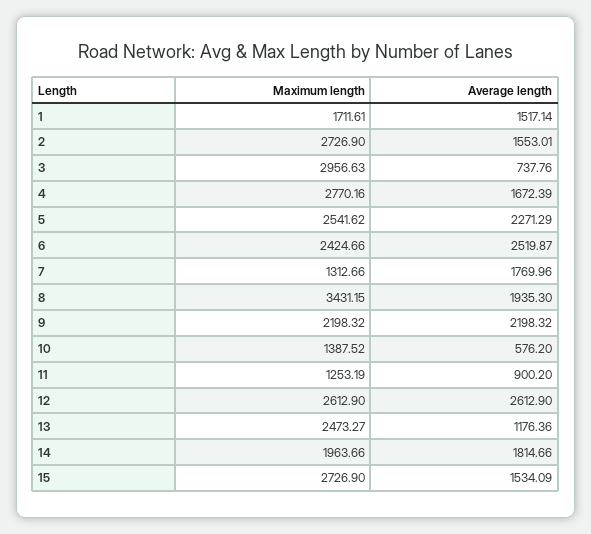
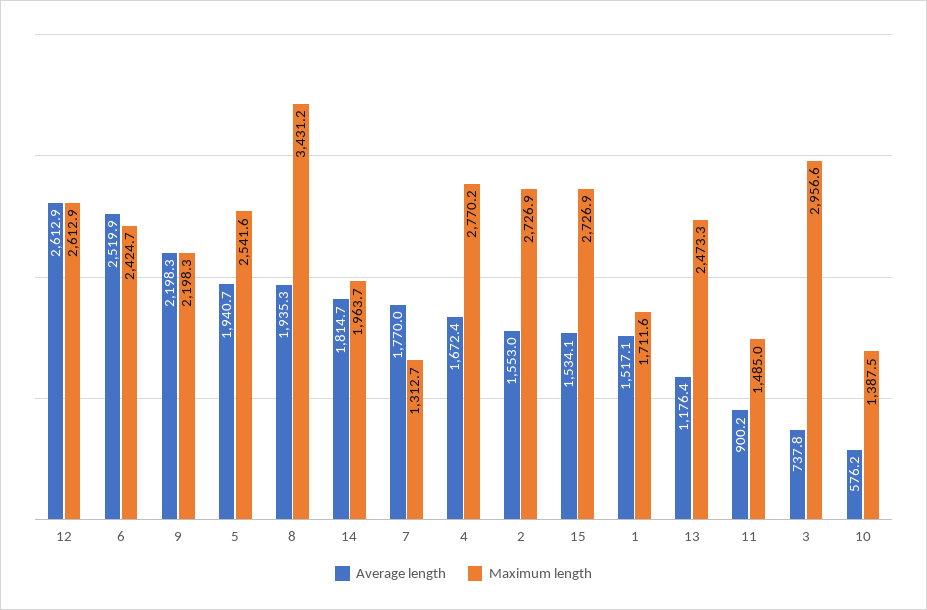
  {
    "Maximum length": {
      "1": 1711.61,
      "2": 2726.9,
      "3": 2956.63,
      "4": 2770.16,
      "5": 2541.62,
      "6": 2424.66,
      "7": 1312.66,
      "8": 3431.15,
      "9": 2198.32,
      "10": 1387.52,
-     "11": 1253.19,
+     "11": 1485,
      "12": 2612.9,
      "13": 2473.27,
      "14": 1963.66,
      "15": 2726.9
    },
    "Average length": {
      "1": 1517.14,
      "2": 1553.01,
      "3": 737.76,
      "4": 1672.39,
-     "5": 2271.29,
+     "5": 1940.7,
      "6": 2519.87,
      "7": 1769.96,
      "8": 1935.3,
      "9": 2198.32,
      "10": 576.2,
      "11": 900.2,
      "12": 2612.9,
      "13": 1176.36,
      "14": 1814.66,
      "15": 1534.09
    }
  }

